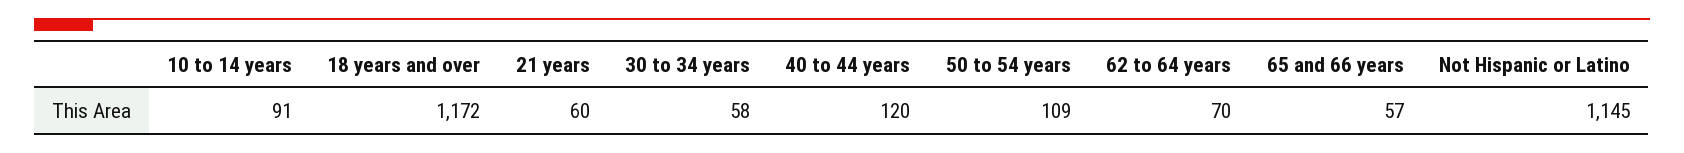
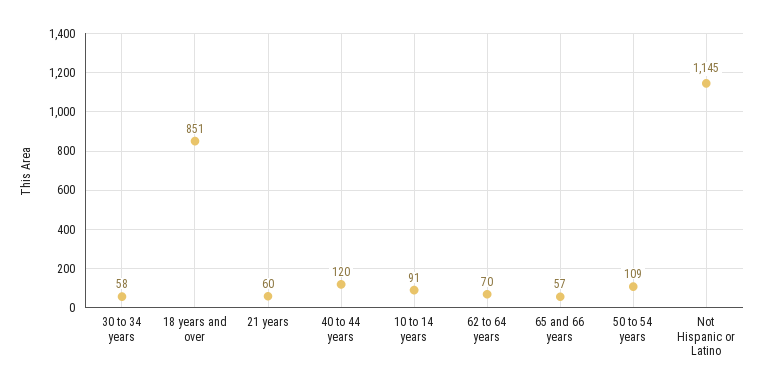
  {
    "10 to 14 years": 91,
-   "18 years and over": 1172,
+   "18 years and over": 851,
    "21 years": 60,
    "30 to 34 years": 58,
    "40 to 44 years": 120,
    "50 to 54 years": 109,
    "62 to 64 years": 70,
    "65 and 66 years": 57,
    "Not Hispanic or Latino": 1145
  }

